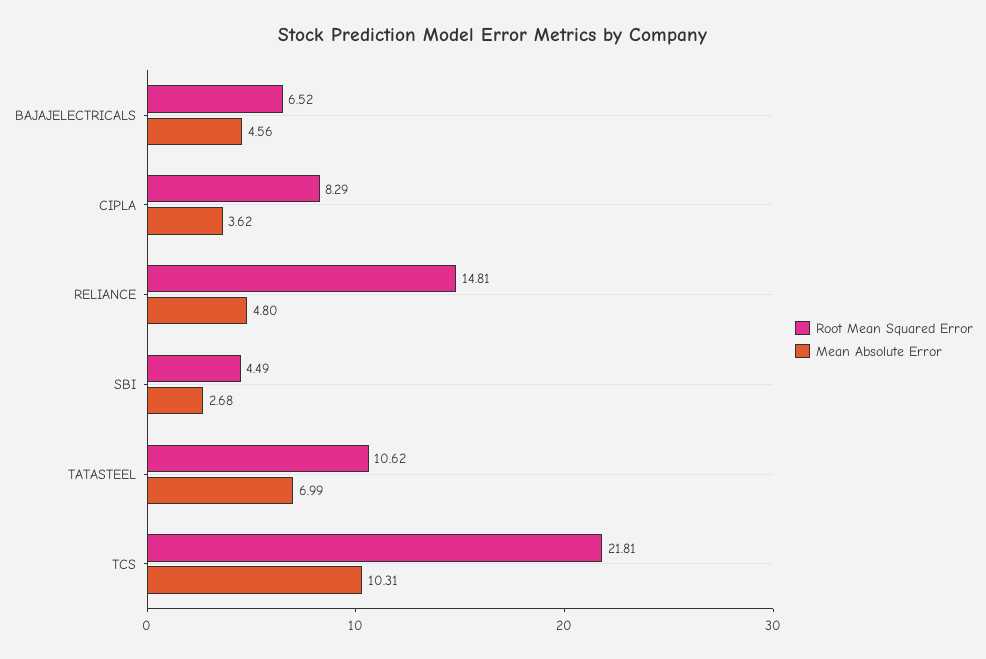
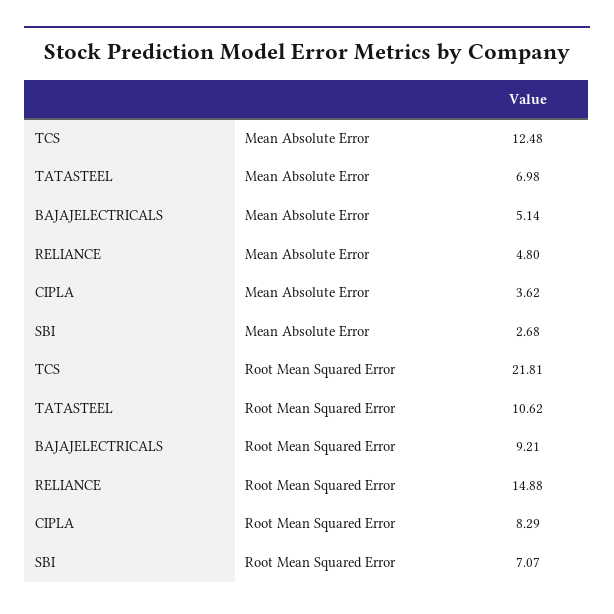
  {
    "Root Mean Squared Error": {
-     "BAJAJELECTRICALS": 6.52,
+     "BAJAJELECTRICALS": 9.21,
      "CIPLA": 8.29,
-     "RELIANCE": 14.81,
+     "RELIANCE": 14.88,
-     "SBI": 4.49,
+     "SBI": 7.07,
      "TATASTEEL": 10.62,
      "TCS": 21.81
    },
    "Mean Absolute Error": {
-     "BAJAJELECTRICALS": 4.56,
+     "BAJAJELECTRICALS": 5.14,
      "CIPLA": 3.62,
      "RELIANCE": 4.8,
      "SBI": 2.68,
-     "TATASTEEL": 6.99,
+     "TATASTEEL": 6.98,
-     "TCS": 10.31
+     "TCS": 12.48
    }
  }

